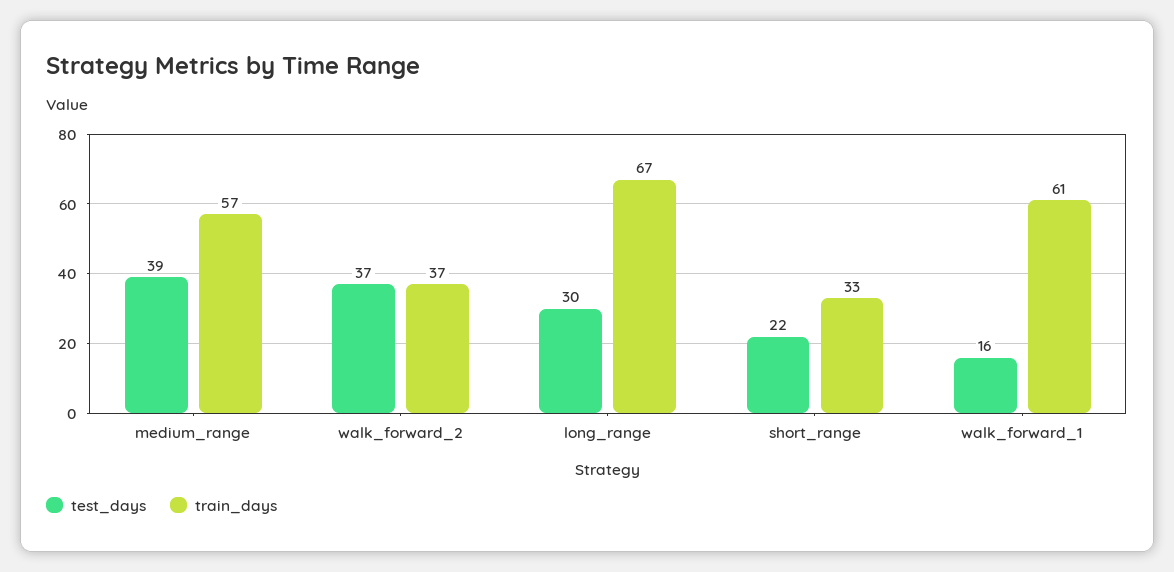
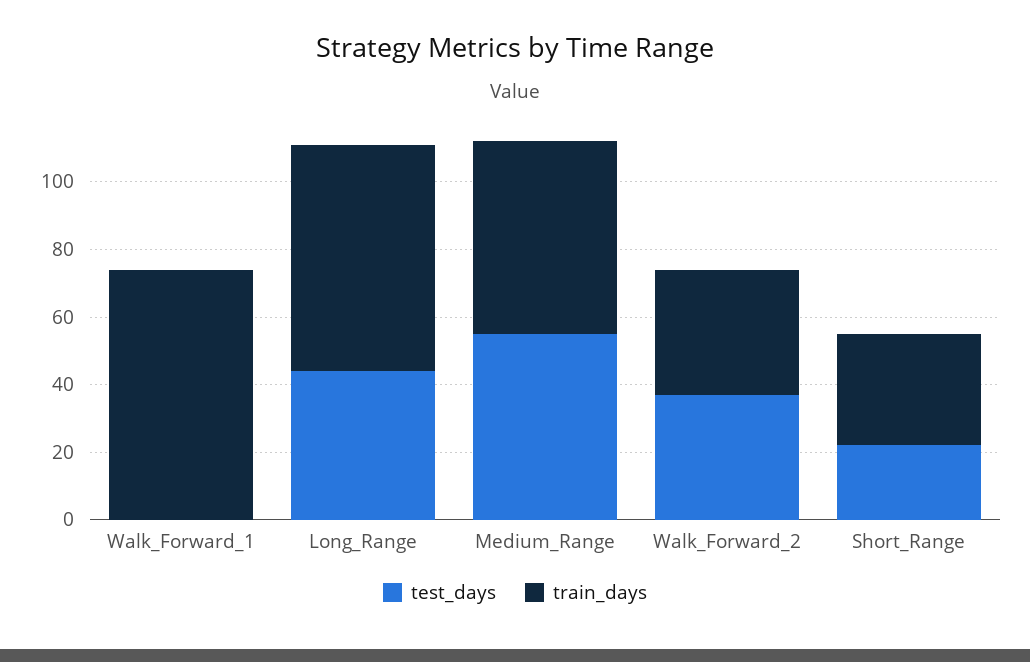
  {
    "test_days": {
-     "medium_range": 39,
+     "medium_range": 55,
      "walk_forward_2": 37,
-     "long_range": 30,
+     "long_range": 45,
      "short_range": 22,
-     "walk_forward_1": 16
+     "walk_forward_1": 0
    },
    "train_days": {
      "medium_range": 57,
      "walk_forward_2": 37,
      "long_range": 67,
      "short_range": 33,
-     "walk_forward_1": 61
+     "walk_forward_1": 75
    }
  }

